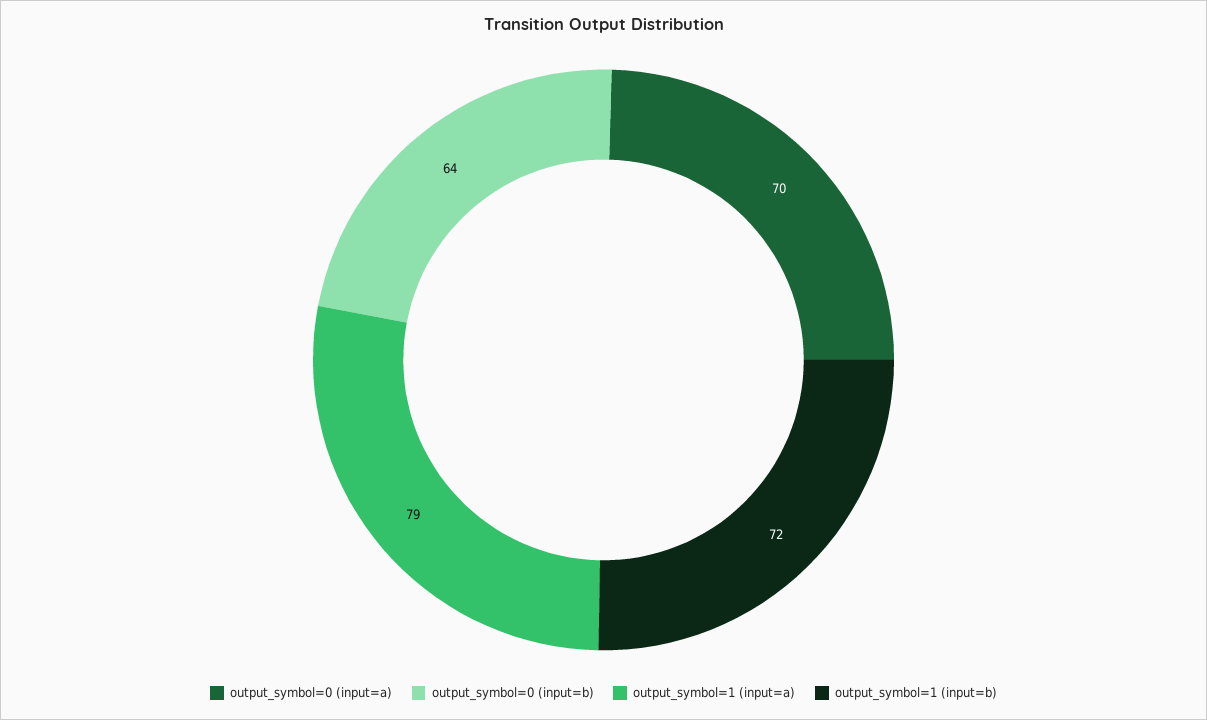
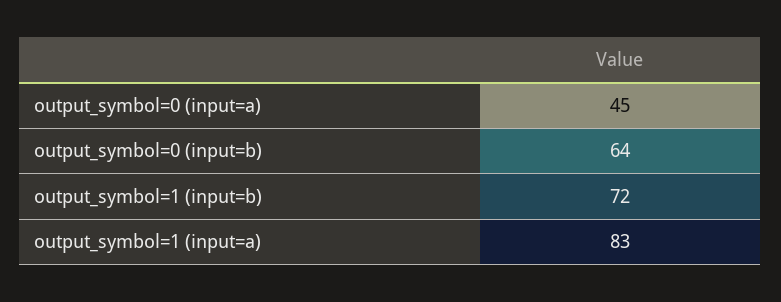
  {
-   "output_symbol=0 (input=a)": 70,
+   "output_symbol=0 (input=a)": 45,
    "output_symbol=0 (input=b)": 64,
-   "output_symbol=1 (input=a)": 79,
+   "output_symbol=1 (input=a)": 83,
    "output_symbol=1 (input=b)": 72
  }

